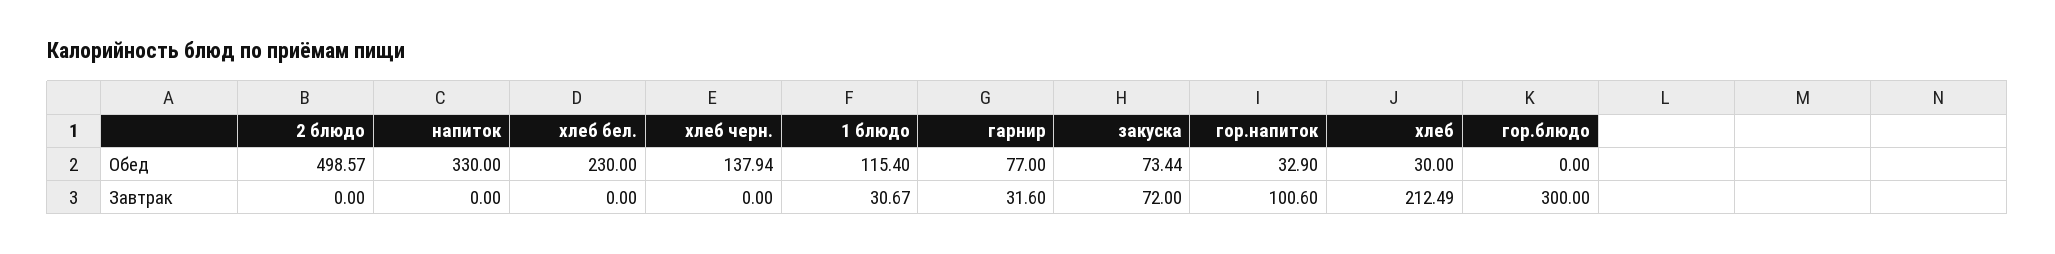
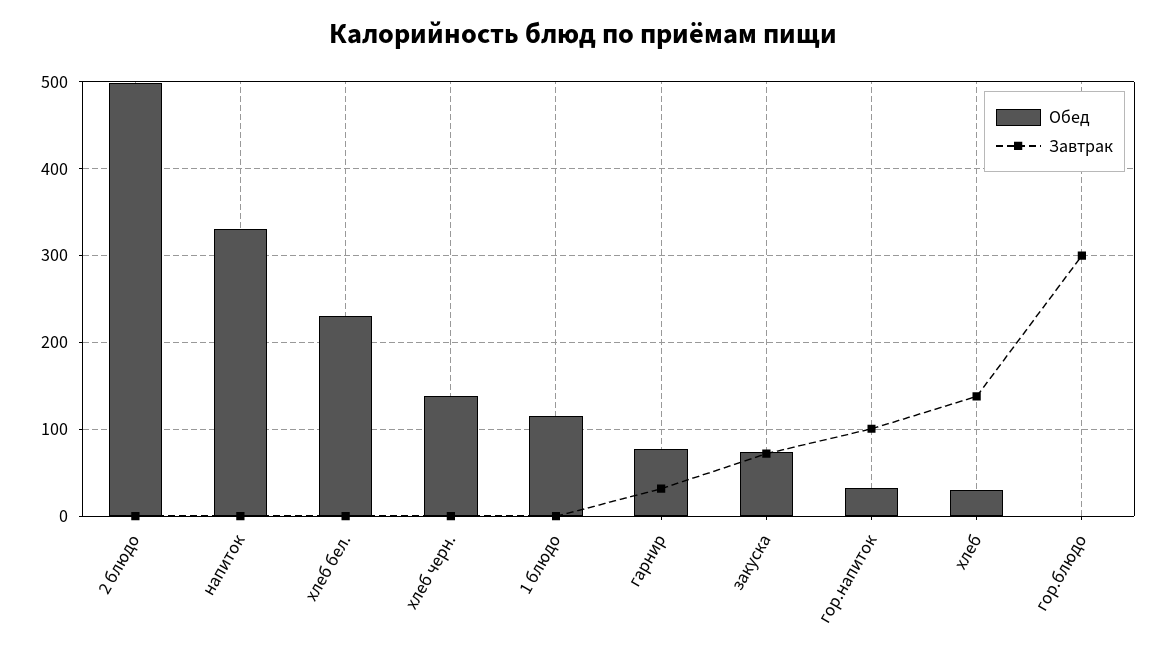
  {
    "Обед": {
      "2 блюдо": 498.57,
      "напиток": 330,
      "хлеб бел.": 230,
      "хлеб черн.": 137.94,
      "1 блюдо": 115.4,
      "гарнир": 77,
      "закуска": 73.44,
      "гор.напиток": 32.9,
      "хлеб": 30,
      "гор.блюдо": 0
    },
    "Завтрак": {
      "2 блюдо": 0,
      "напиток": 0,
      "хлеб бел.": 0,
      "хлеб черн.": 0,
-     "1 блюдо": 30.67,
+     "1 блюдо": 0,
      "гарнир": 31.6,
      "закуска": 72,
      "гор.напиток": 100.6,
-     "хлеб": 212.49,
+     "хлеб": 140,
      "гор.блюдо": 300
    }
  }

